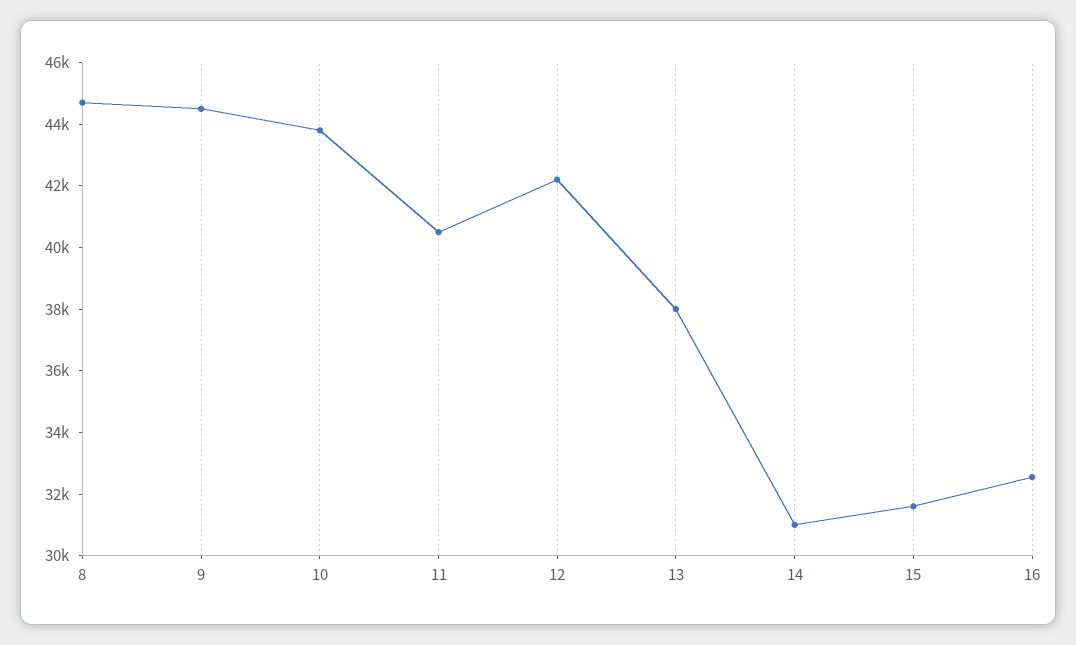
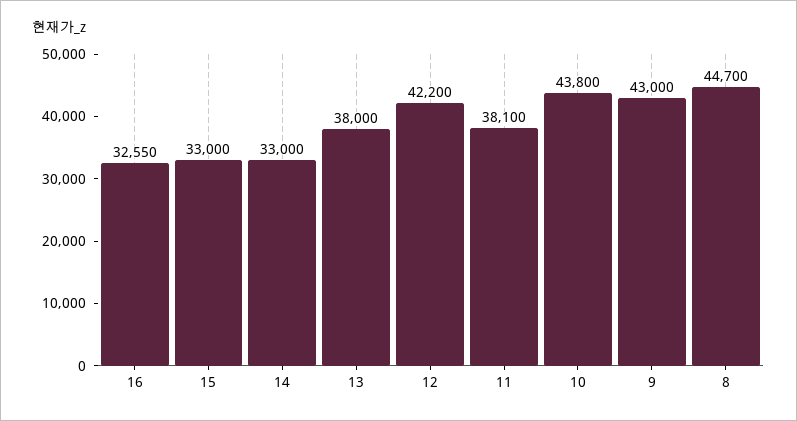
  {
    "8": 44700,
-   "9": 44500,
+   "9": 43000,
    "10": 43800,
-   "11": 40500,
+   "11": 38100,
    "12": 42200,
    "13": 38000,
-   "14": 31000,
+   "14": 33000,
-   "15": 31500,
+   "15": 33000,
    "16": 32550
  }

